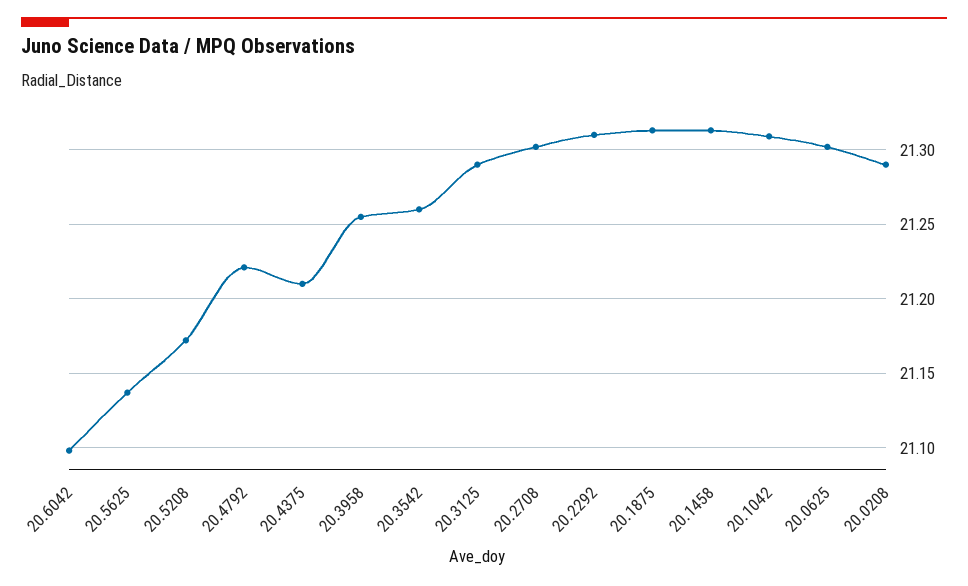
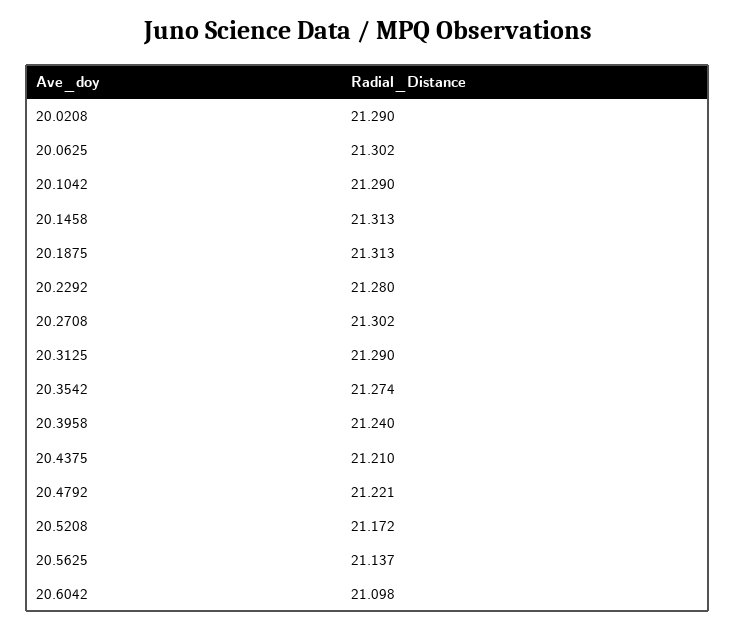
  {
    "20.6042": 21.098,
    "20.5625": 21.137,
    "20.5208": 21.172,
    "20.4792": 21.221,
    "20.4375": 21.21,
-   "20.3958": 21.255,
+   "20.3958": 21.24,
-   "20.3542": 21.26,
+   "20.3542": 21.274,
    "20.3125": 21.29,
    "20.2708": 21.302,
-   "20.2292": 21.31,
+   "20.2292": 21.28,
    "20.1875": 21.313,
    "20.1458": 21.313,
-   "20.1042": 21.31,
+   "20.1042": 21.29,
    "20.0625": 21.302,
    "20.0208": 21.29
  }

